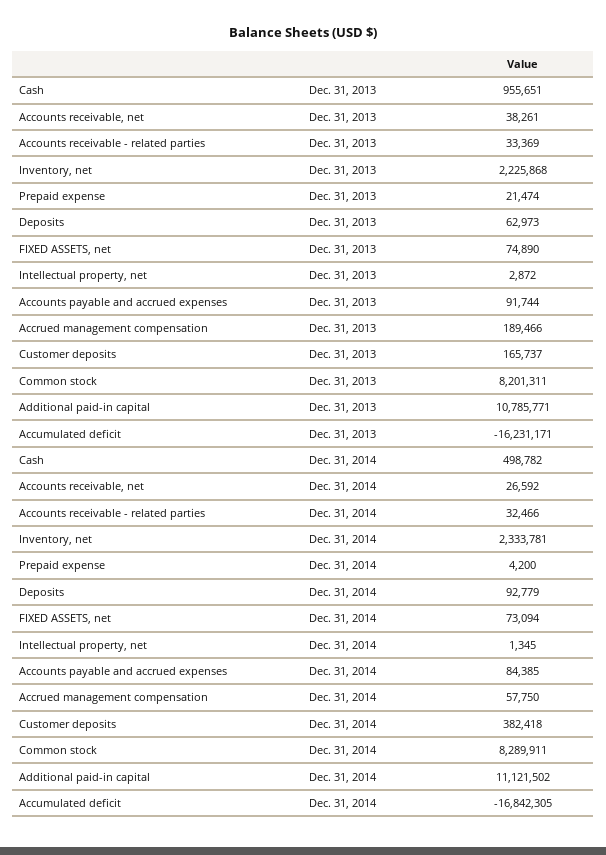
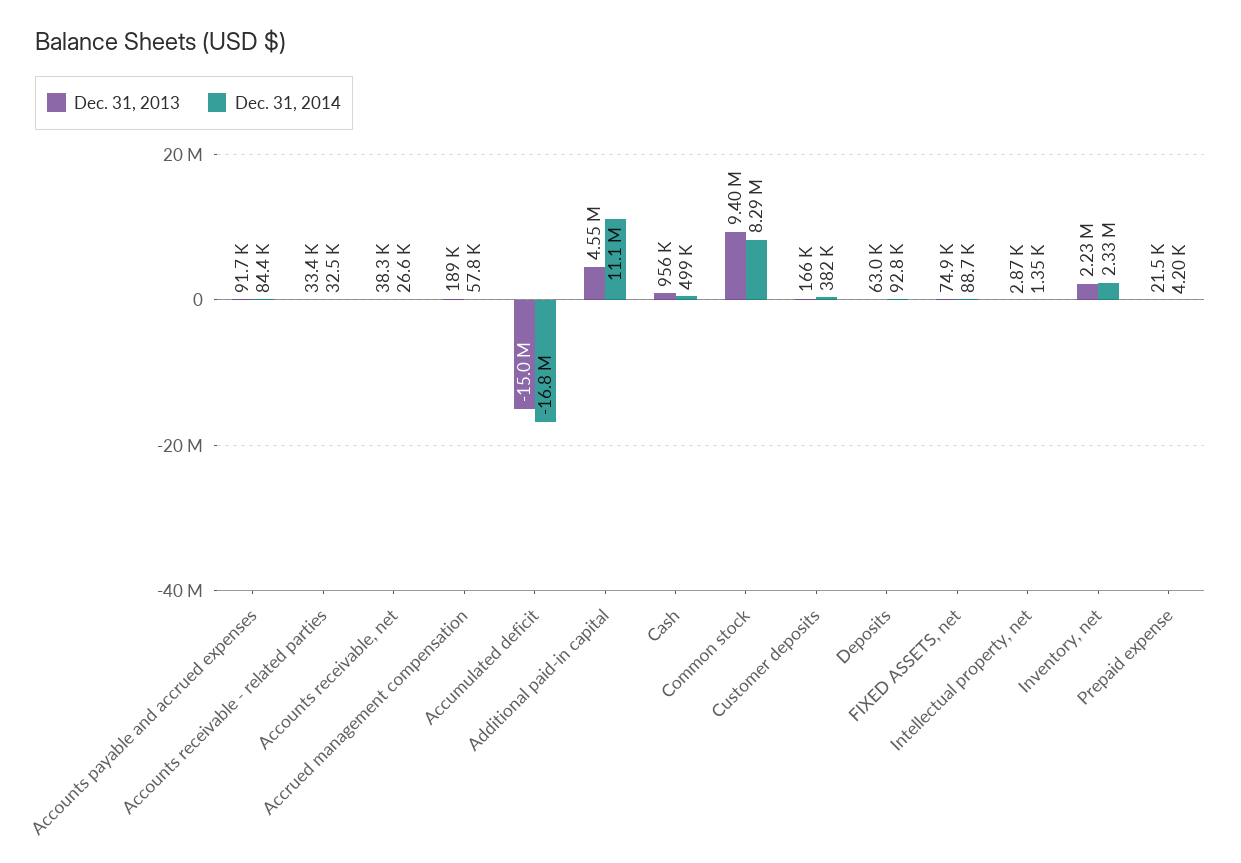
  {
    "Dec. 31, 2013": {
      "Cash": 955651,
      "Accounts receivable, net": 38261,
      "Accounts receivable - related parties": 33369,
      "Inventory, net": 2225868,
      "Prepaid expense": 21474,
      "Deposits": 62973,
      "FIXED ASSETS, net": 74890,
      "Intellectual property, net": 2872,
      "Accounts payable and accrued expenses": 91744,
      "Accrued management compensation": 189466,
      "Customer deposits": 165737,
-     "Common stock": 8201311,
+     "Common stock": 9400000,
-     "Additional paid-in capital": 10785771,
+     "Additional paid-in capital": 4550000,
-     "Accumulated deficit": -16231171
+     "Accumulated deficit": -15000000
    },
    "Dec. 31, 2014": {
      "Cash": 498782,
      "Accounts receivable, net": 26592,
      "Accounts receivable - related parties": 32466,
      "Inventory, net": 2333781,
      "Prepaid expense": 4200,
      "Deposits": 92779,
-     "FIXED ASSETS, net": 73094,
+     "FIXED ASSETS, net": 88700,
      "Intellectual property, net": 1345,
      "Accounts payable and accrued expenses": 84385,
      "Accrued management compensation": 57750,
      "Customer deposits": 382418,
      "Common stock": 8289911,
      "Additional paid-in capital": 11121502,
      "Accumulated deficit": -16842305
    }
  }

